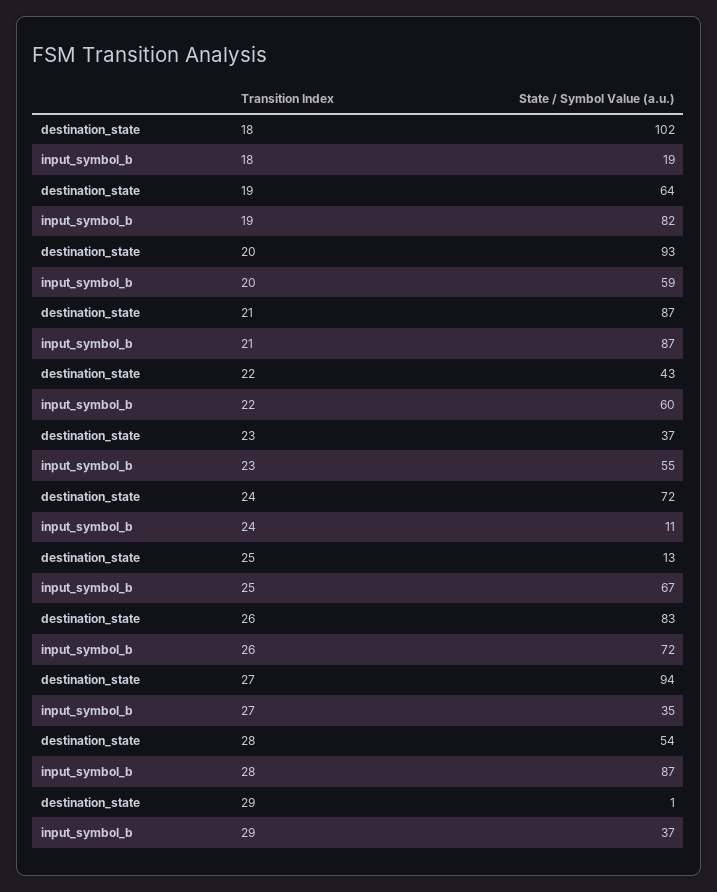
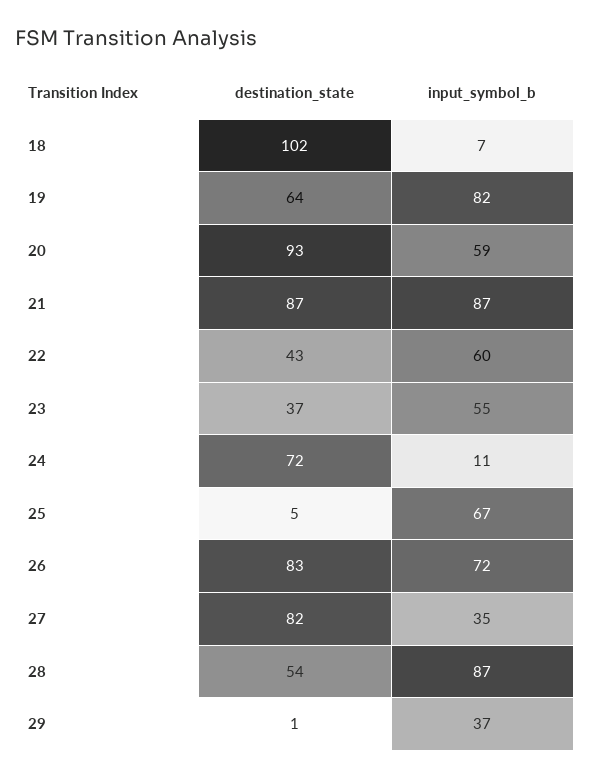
  {
    "destination_state": {
      "18": 102,
      "19": 64,
      "20": 93,
      "21": 87,
      "22": 43,
      "23": 37,
      "24": 72,
-     "25": 13,
+     "25": 5,
      "26": 83,
-     "27": 94,
+     "27": 82,
      "28": 54,
      "29": 1
    },
    "input_symbol_b": {
-     "18": 19,
+     "18": 7,
      "19": 82,
      "20": 59,
      "21": 87,
      "22": 60,
      "23": 55,
      "24": 11,
      "25": 67,
      "26": 72,
      "27": 35,
      "28": 87,
      "29": 37
    }
  }

